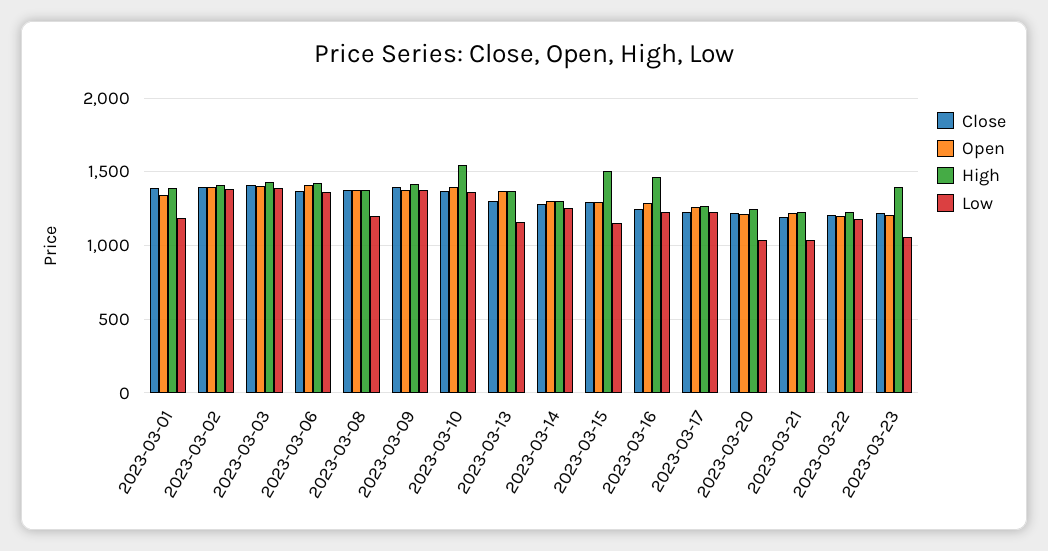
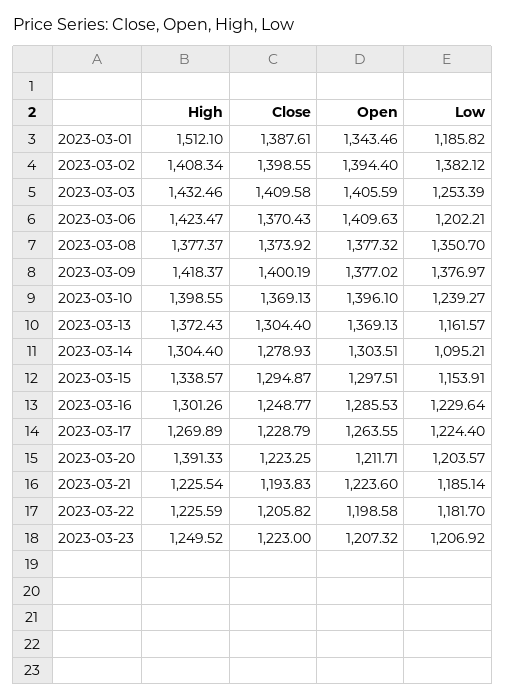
  {
    "Close": {
      "2023-03-01": 1387.61,
      "2023-03-02": 1398.55,
      "2023-03-03": 1409.58,
      "2023-03-06": 1370.43,
      "2023-03-08": 1373.92,
      "2023-03-09": 1400.19,
      "2023-03-10": 1369.13,
      "2023-03-13": 1304.4,
      "2023-03-14": 1278.93,
      "2023-03-15": 1294.87,
      "2023-03-16": 1248.77,
      "2023-03-17": 1228.79,
      "2023-03-20": 1223.25,
      "2023-03-21": 1193.83,
      "2023-03-22": 1205.82,
      "2023-03-23": 1223
    },
    "Open": {
      "2023-03-01": 1343.46,
      "2023-03-02": 1394.4,
      "2023-03-03": 1405.59,
      "2023-03-06": 1409.63,
      "2023-03-08": 1377.32,
      "2023-03-09": 1377.02,
      "2023-03-10": 1396.1,
      "2023-03-13": 1369.13,
      "2023-03-14": 1303.51,
      "2023-03-15": 1297.51,
      "2023-03-16": 1285.53,
      "2023-03-17": 1263.55,
      "2023-03-20": 1211.71,
      "2023-03-21": 1223.6,
      "2023-03-22": 1198.58,
      "2023-03-23": 1207.32
    },
    "High": {
-     "2023-03-01": 1400,
+     "2023-03-01": 1512.1,
      "2023-03-02": 1408.34,
      "2023-03-03": 1432.46,
      "2023-03-06": 1423.47,
      "2023-03-08": 1377.37,
      "2023-03-09": 1418.37,
-     "2023-03-10": 1550,
+     "2023-03-10": 1398.55,
      "2023-03-13": 1372.43,
      "2023-03-14": 1304.4,
-     "2023-03-15": 1500,
+     "2023-03-15": 1338.57,
-     "2023-03-16": 1450,
+     "2023-03-16": 1301.26,
      "2023-03-17": 1269.89,
-     "2023-03-20": 1250,
+     "2023-03-20": 1391.33,
      "2023-03-21": 1225.54,
      "2023-03-22": 1225.59,
-     "2023-03-23": 1400
+     "2023-03-23": 1249.52
    },
    "Low": {
      "2023-03-01": 1185.82,
      "2023-03-02": 1382.12,
-     "2023-03-03": 1400,
+     "2023-03-03": 1253.39,
-     "2023-03-06": 1350,
+     "2023-03-06": 1202.21,
-     "2023-03-08": 1200,
+     "2023-03-08": 1350.7,
      "2023-03-09": 1376.97,
-     "2023-03-10": 1350,
+     "2023-03-10": 1239.27,
      "2023-03-13": 1161.57,
-     "2023-03-14": 1250,
+     "2023-03-14": 1095.21,
      "2023-03-15": 1153.91,
      "2023-03-16": 1229.64,
      "2023-03-17": 1224.4,
-     "2023-03-20": 1050,
+     "2023-03-20": 1203.57,
-     "2023-03-21": 1050,
+     "2023-03-21": 1185.14,
      "2023-03-22": 1181.7,
-     "2023-03-23": 1050
+     "2023-03-23": 1206.92
    }
  }

